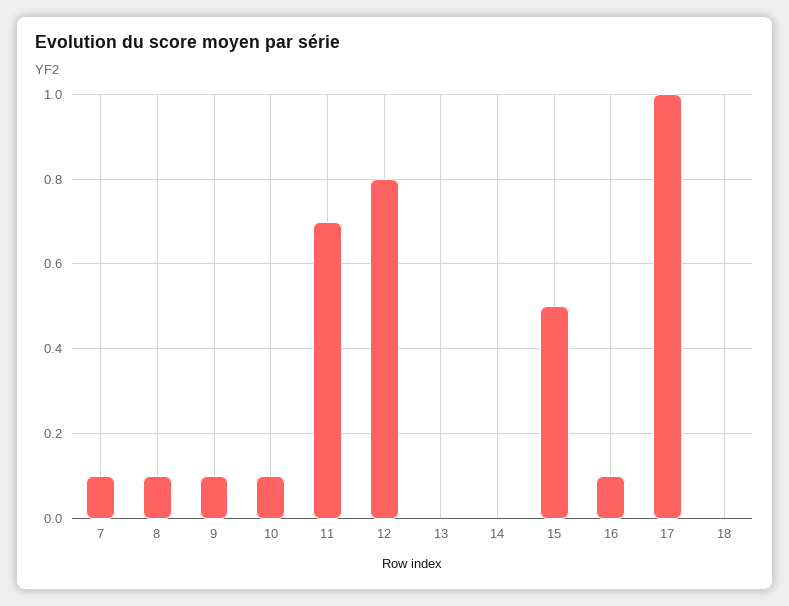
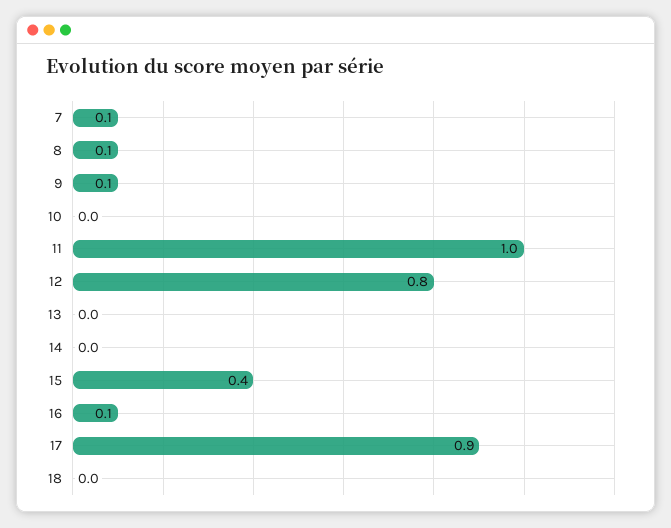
  {
    "7": 0.1,
    "8": 0.1,
    "9": 0.1,
-   "10": 0.1,
+   "10": 0,
-   "11": 0.7,
+   "11": 1,
    "12": 0.8,
    "13": 0,
    "14": 0,
-   "15": 0.5,
+   "15": 0.4,
    "16": 0.1,
-   "17": 1,
+   "17": 0.9,
    "18": 0
  }

